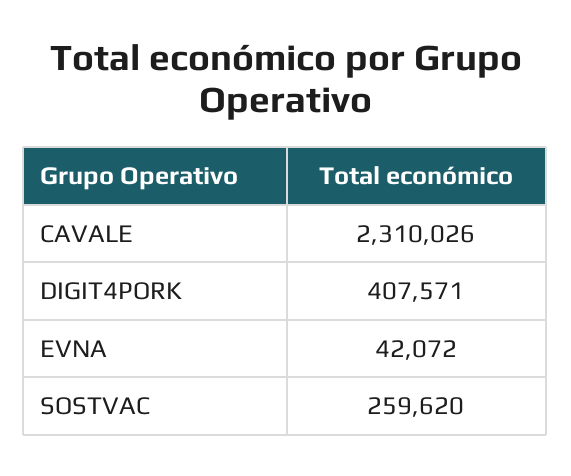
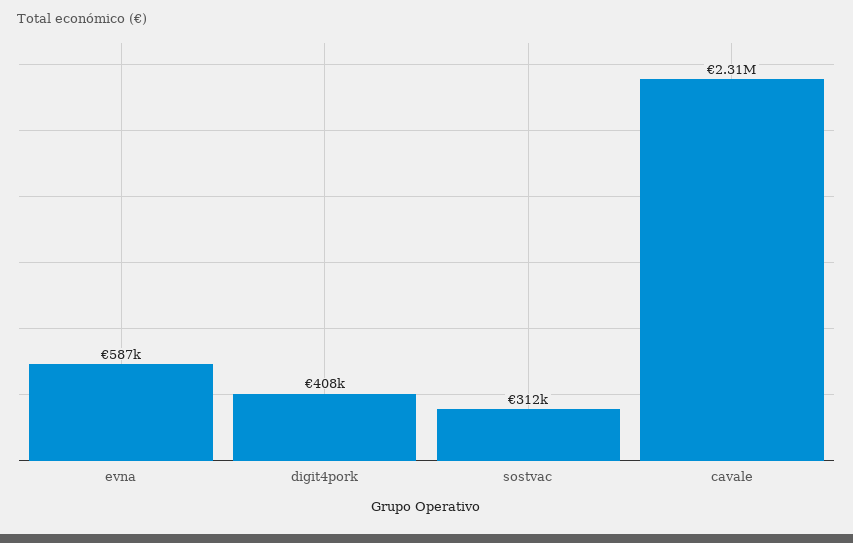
  {
    "CAVALE": 2310026,
    "DIGIT4PORK": 407571,
-   "EVNA": 42072,
+   "EVNA": 587000,
-   "SOSTVAC": 259620
+   "SOSTVAC": 312000
  }

